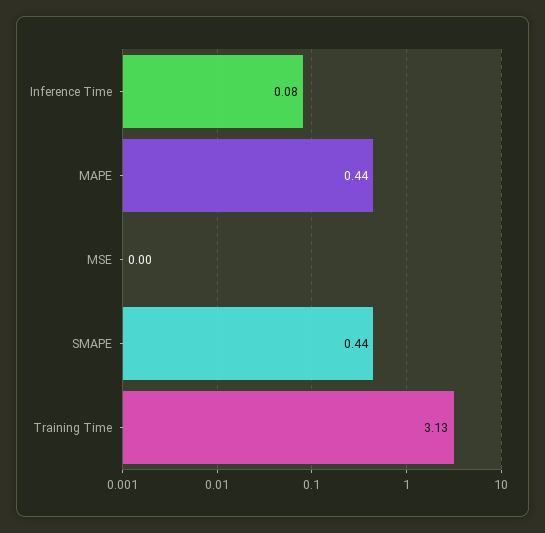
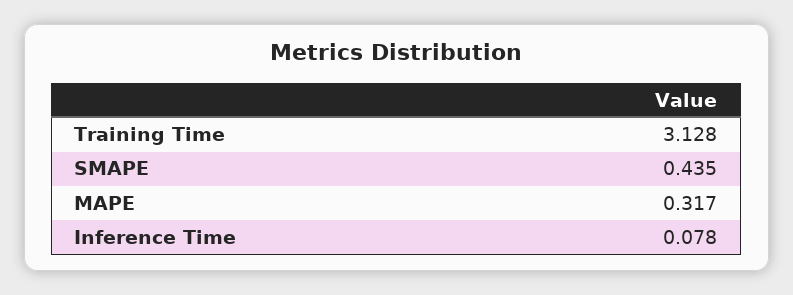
  {
    "Inference Time": 0.078,
-   "MAPE": 0.44,
+   "MAPE": 0.317,
-   "MSE": 0,
    "SMAPE": 0.435,
    "Training Time": 3.128
  }

